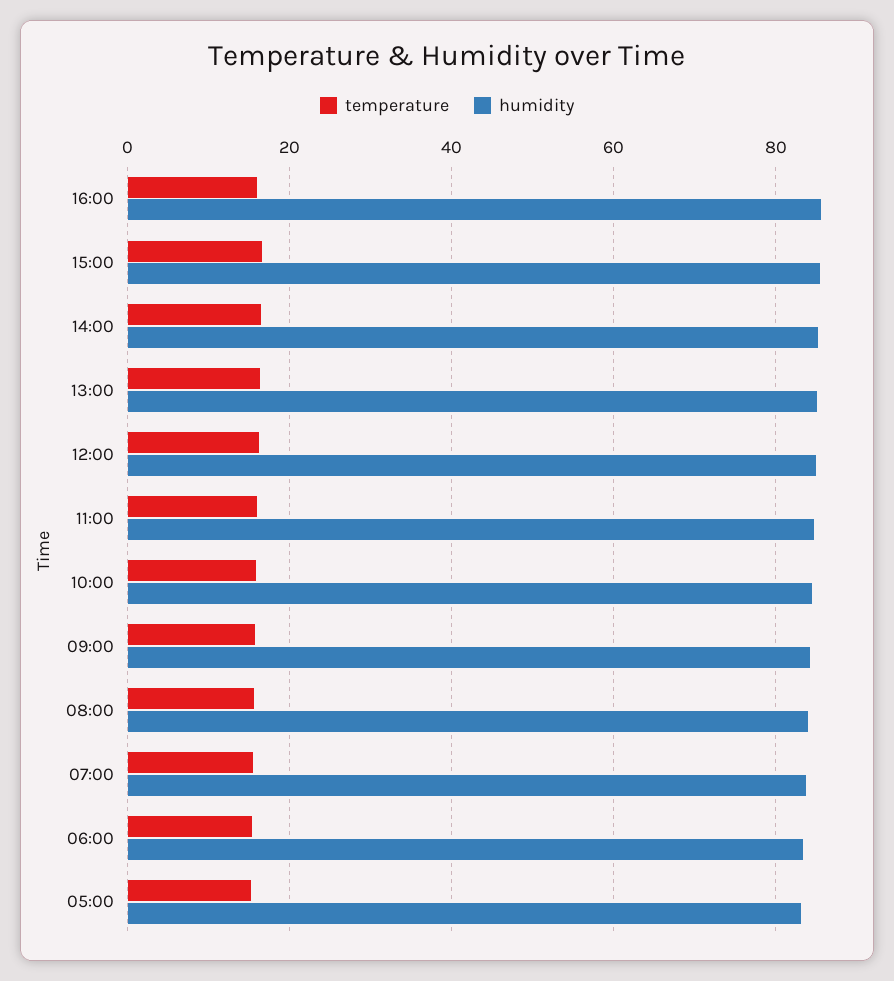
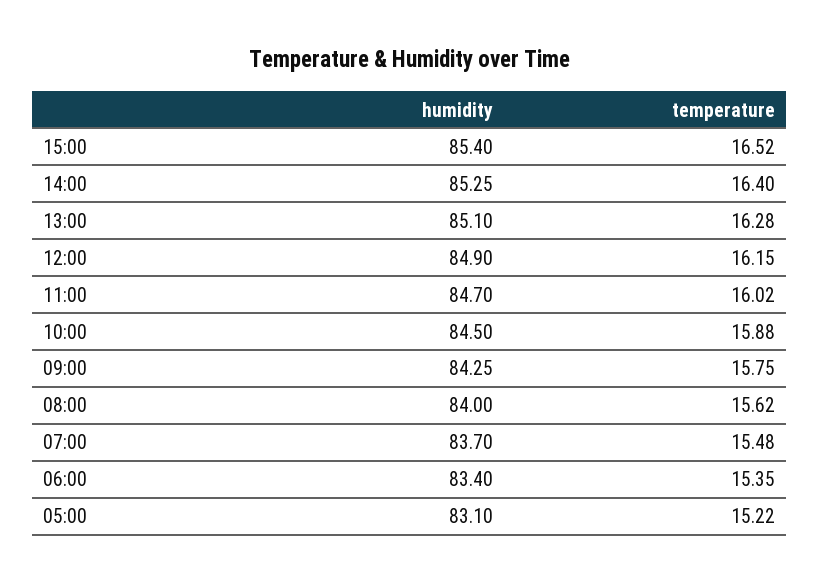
  {
    "temperature": {
-     "16:00": 16,
      "15:00": 16.52,
      "14:00": 16.4,
      "13:00": 16.28,
      "12:00": 16.15,
      "11:00": 16.02,
      "10:00": 15.88,
      "09:00": 15.75,
      "08:00": 15.62,
      "07:00": 15.48,
      "06:00": 15.35,
      "05:00": 15.22
    },
    "humidity": {
-     "16:00": 86,
      "15:00": 85.4,
      "14:00": 85.25,
      "13:00": 85.1,
      "12:00": 84.9,
      "11:00": 84.7,
      "10:00": 84.5,
      "09:00": 84.25,
      "08:00": 84,
      "07:00": 83.7,
      "06:00": 83.4,
      "05:00": 83.1
    }
  }

